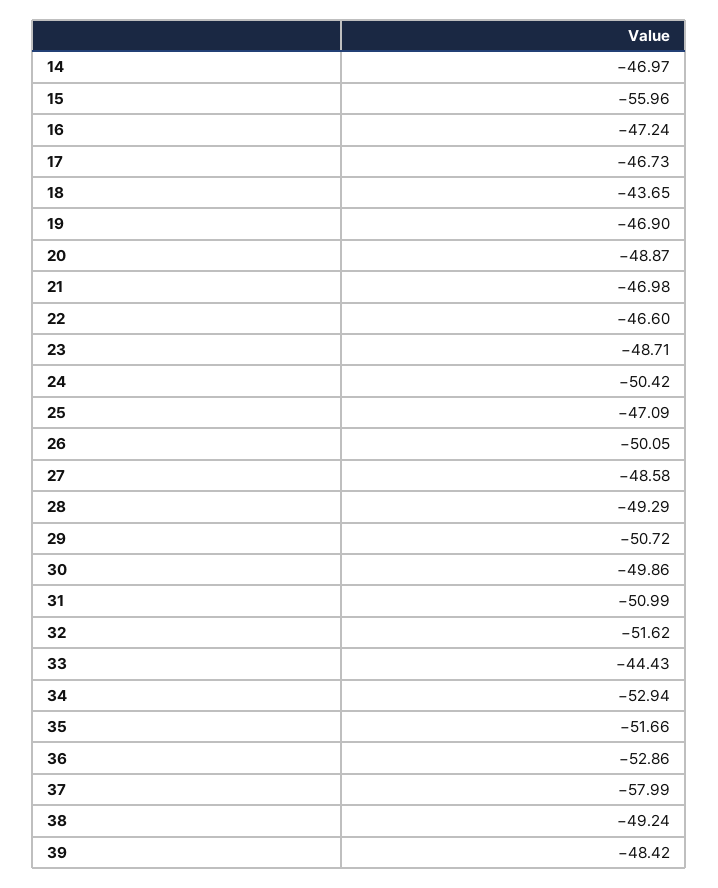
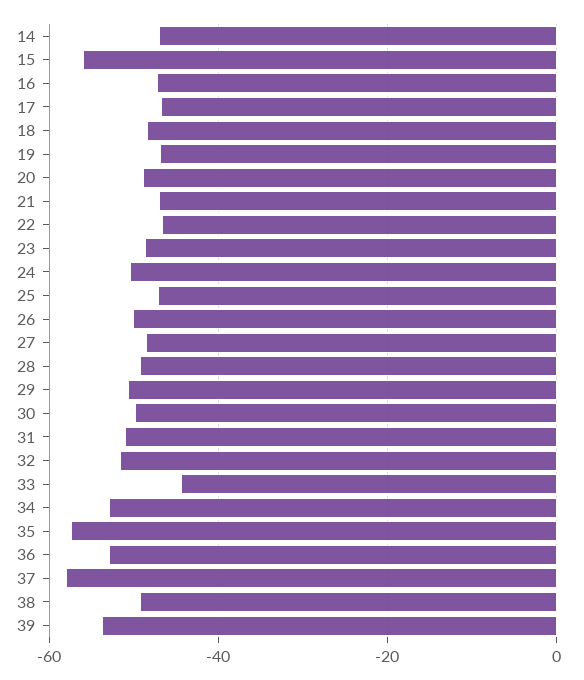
  {
    "14": -46.97,
    "15": -55.96,
    "16": -47.24,
    "17": -46.73,
-   "18": -43.65,
+   "18": -48,
    "19": -46.9,
    "20": -48.87,
    "21": -46.98,
    "22": -46.6,
    "23": -48.71,
    "24": -50.42,
    "25": -47.09,
    "26": -50.05,
    "27": -48.58,
    "28": -49.29,
    "29": -50.72,
    "30": -49.86,
    "31": -50.99,
    "32": -51.62,
    "33": -44.43,
    "34": -52.94,
-   "35": -51.66,
+   "35": -58,
    "36": -52.86,
    "37": -57.99,
    "38": -49.24,
-   "39": -48.42
+   "39": -54
  }

